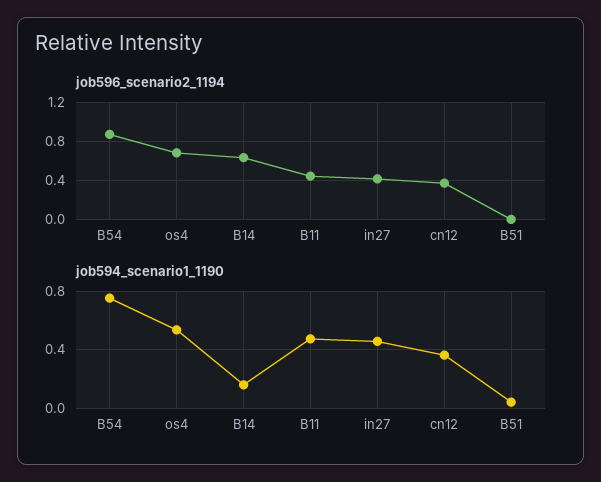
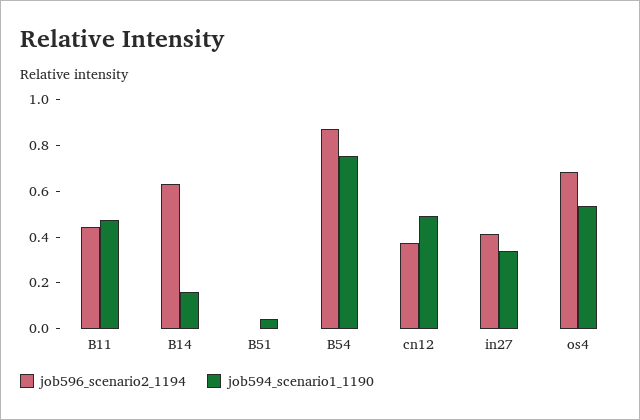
  {
    "job596_scenario2_1194": {
      "B54": 0.85,
      "os4": 0.7,
      "B14": 0.65,
      "B11": 0.45,
      "in27": 0.4,
      "cn12": 0.35,
      "B51": 0
    },
    "job594_scenario1_1190": {
      "B54": 0.75,
      "os4": 0.55,
      "B14": 0.15,
      "B11": 0.45,
-     "in27": 0.45,
+     "in27": 0.35,
-     "cn12": 0.35,
+     "cn12": 0.5,
      "B51": 0.05
    }
  }

